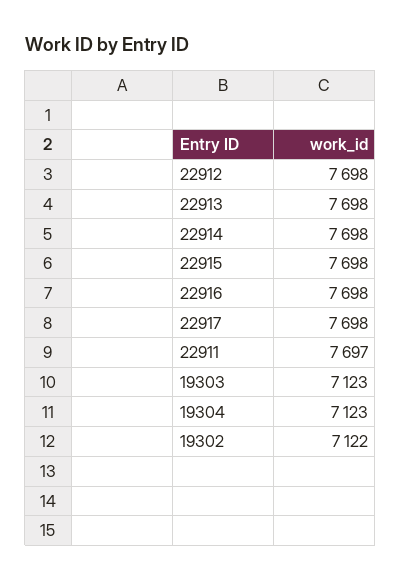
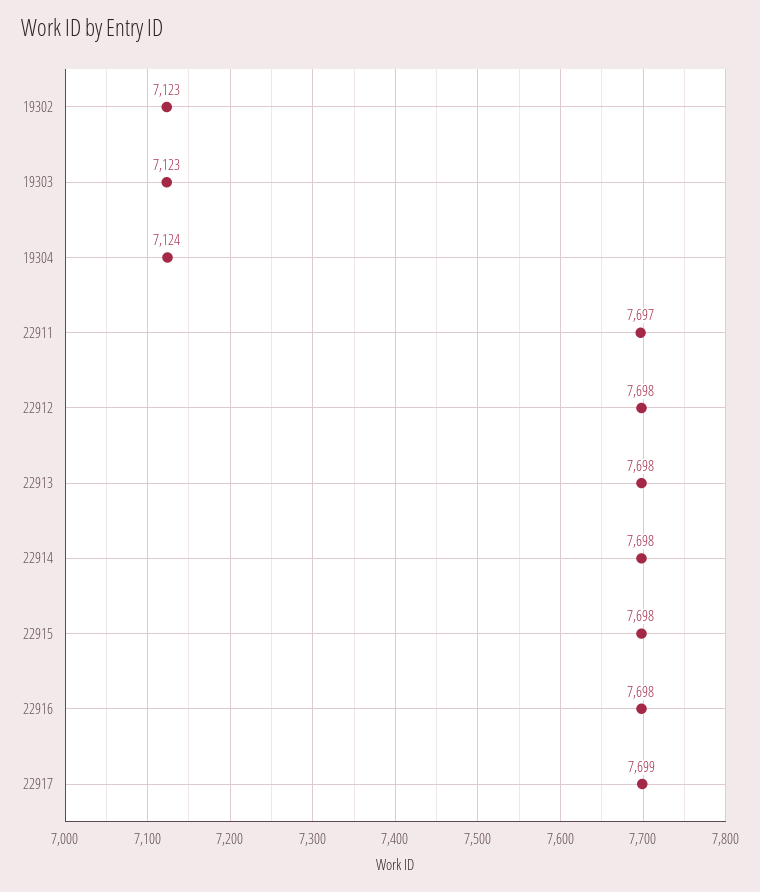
  {
    "22912": 7698,
    "22913": 7698,
    "22914": 7698,
    "22915": 7698,
    "22916": 7698,
-   "22917": 7698,
+   "22917": 7699,
    "22911": 7697,
    "19303": 7123,
-   "19304": 7123,
+   "19304": 7124,
-   "19302": 7122
+   "19302": 7123
  }

